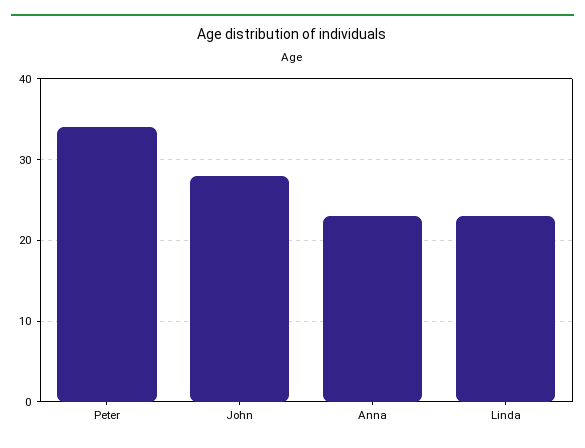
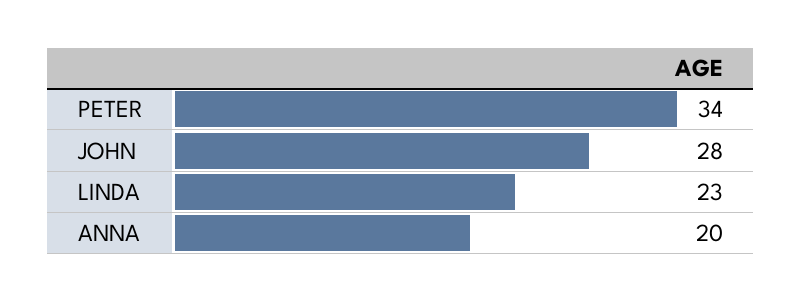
  {
    "Peter": 34,
    "John": 28,
-   "Anna": 23,
+   "Anna": 20,
    "Linda": 23
  }

